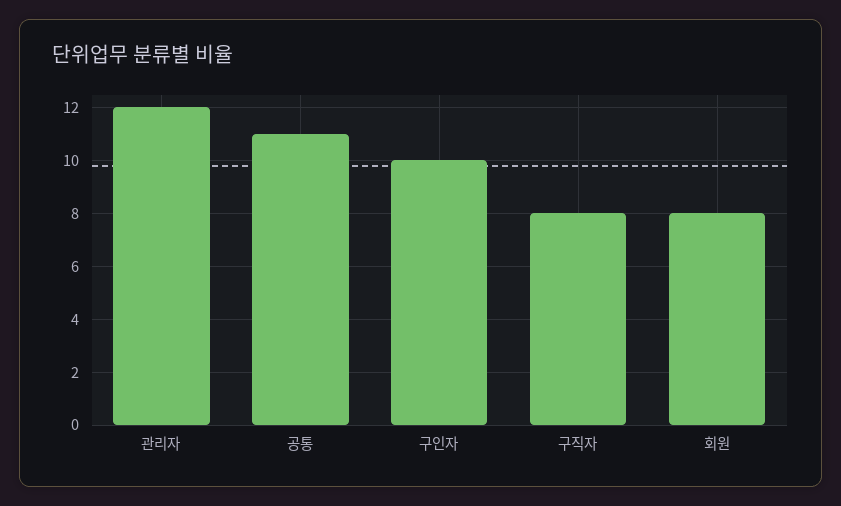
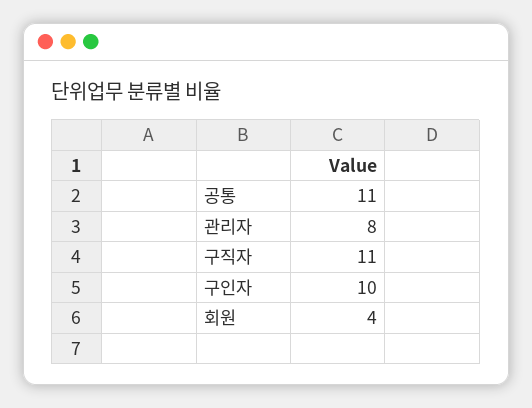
  {
-   "관리자": 12,
+   "관리자": 8,
    "공통": 11,
    "구인자": 10,
-   "구직자": 8,
+   "구직자": 11,
-   "회원": 8
+   "회원": 4
  }

